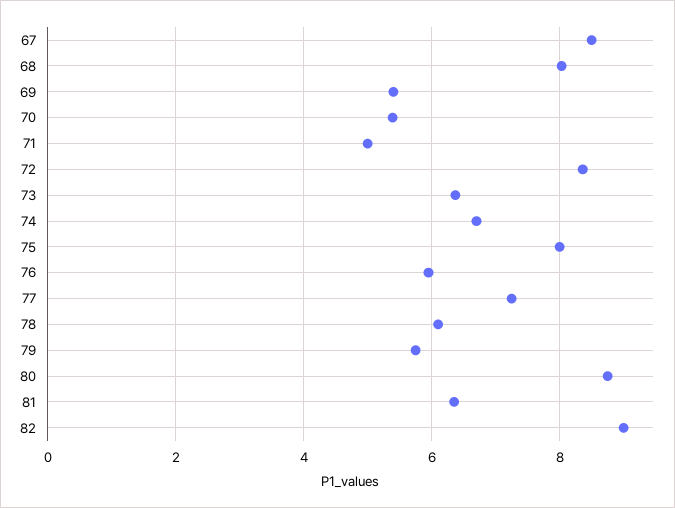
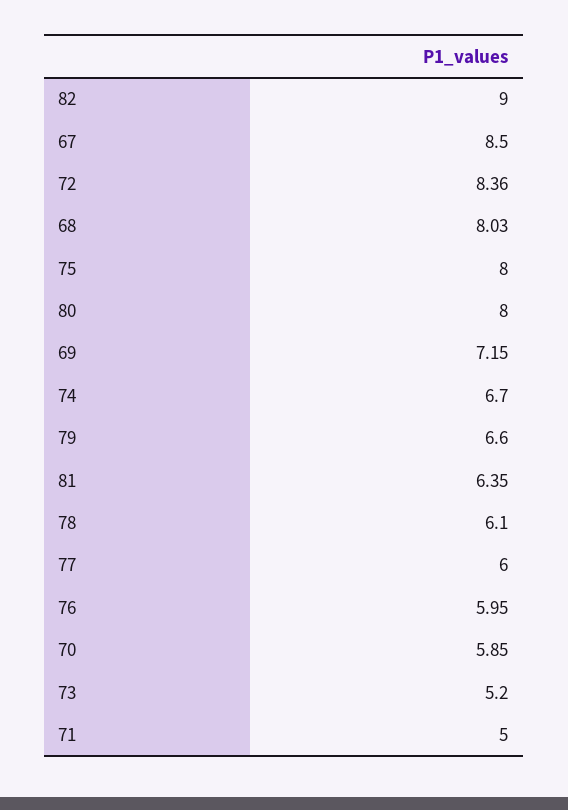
  {
    "67": 8.5,
    "68": 8.03,
-   "69": 5.4,
+   "69": 7.15,
-   "70": 5.4,
+   "70": 5.85,
    "71": 5,
    "72": 8.36,
-   "73": 6.4,
+   "73": 5.2,
    "74": 6.7,
    "75": 8,
    "76": 5.95,
-   "77": 7.2,
+   "77": 6,
    "78": 6.1,
-   "79": 5.8,
+   "79": 6.6,
-   "80": 8.8,
+   "80": 8,
    "81": 6.35,
    "82": 9
  }

